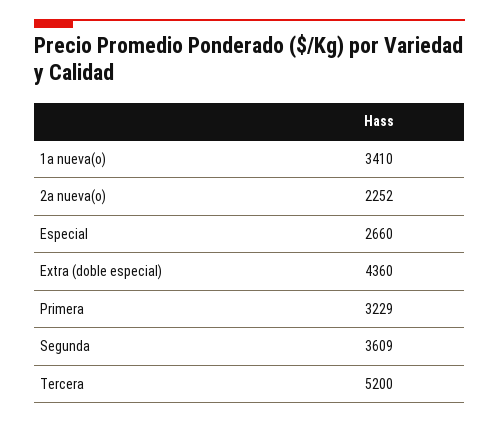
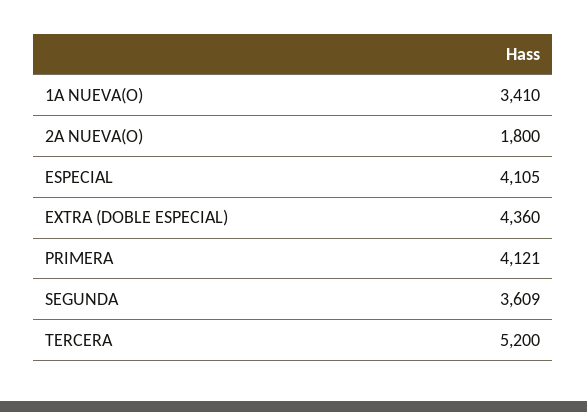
  {
    "1a nueva(o)": 3410,
-   "2a nueva(o)": 2252,
+   "2a nueva(o)": 1800,
-   "Especial": 2660,
+   "Especial": 4105,
    "Extra (doble especial)": 4360,
-   "Primera": 3229,
+   "Primera": 4121,
    "Segunda": 3609,
    "Tercera": 5200
  }

